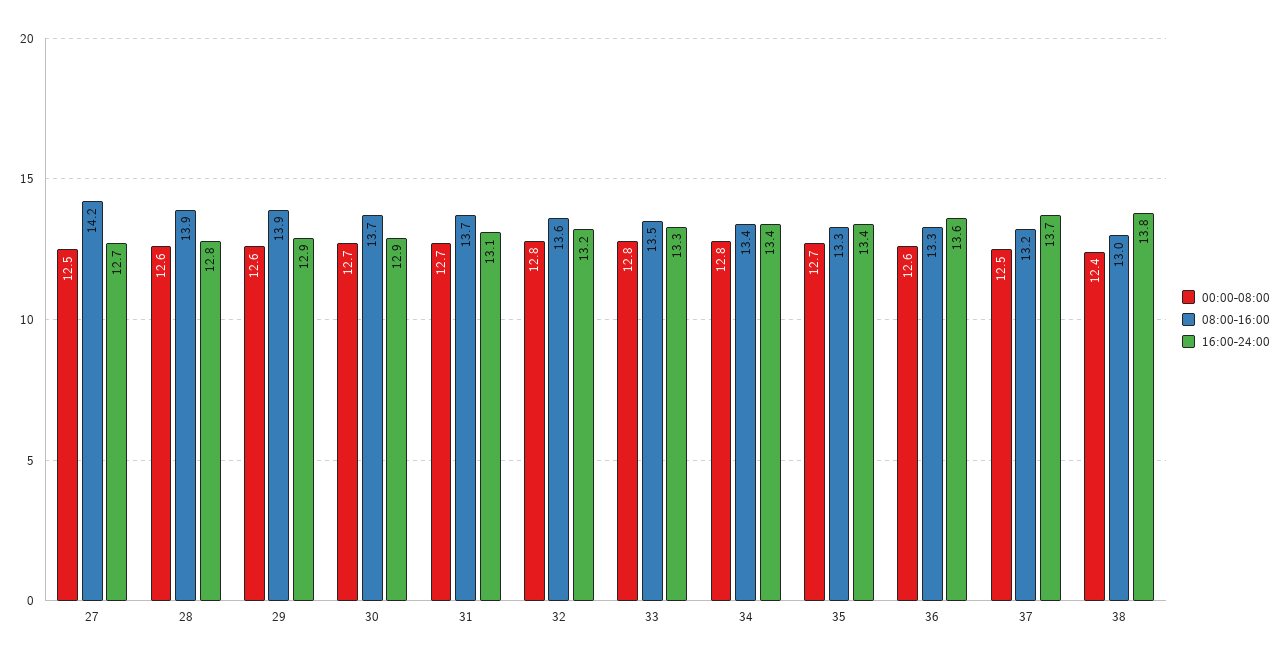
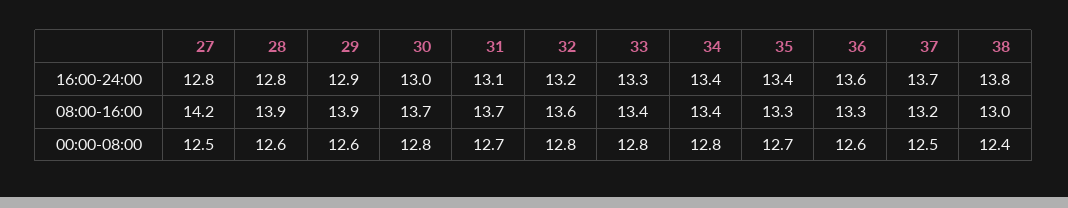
  {
    "00:00-08:00": {
      "27": 12.5,
      "28": 12.6,
      "29": 12.6,
-     "30": 12.7,
+     "30": 12.8,
      "31": 12.7,
      "32": 12.8,
      "33": 12.8,
      "34": 12.8,
      "35": 12.7,
      "36": 12.6,
      "37": 12.5,
      "38": 12.4
    },
    "08:00-16:00": {
      "27": 14.2,
      "28": 13.9,
      "29": 13.9,
      "30": 13.7,
      "31": 13.7,
      "32": 13.6,
-     "33": 13.5,
+     "33": 13.4,
      "34": 13.4,
      "35": 13.3,
      "36": 13.3,
      "37": 13.2,
      "38": 13
    },
    "16:00-24:00": {
-     "27": 12.7,
+     "27": 12.8,
      "28": 12.8,
      "29": 12.9,
-     "30": 12.9,
+     "30": 13,
      "31": 13.1,
      "32": 13.2,
      "33": 13.3,
      "34": 13.4,
      "35": 13.4,
      "36": 13.6,
      "37": 13.7,
      "38": 13.8
    }
  }

